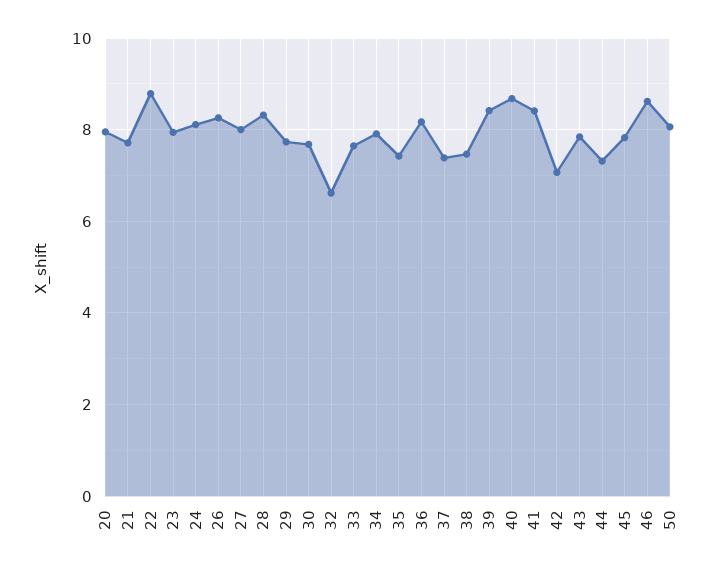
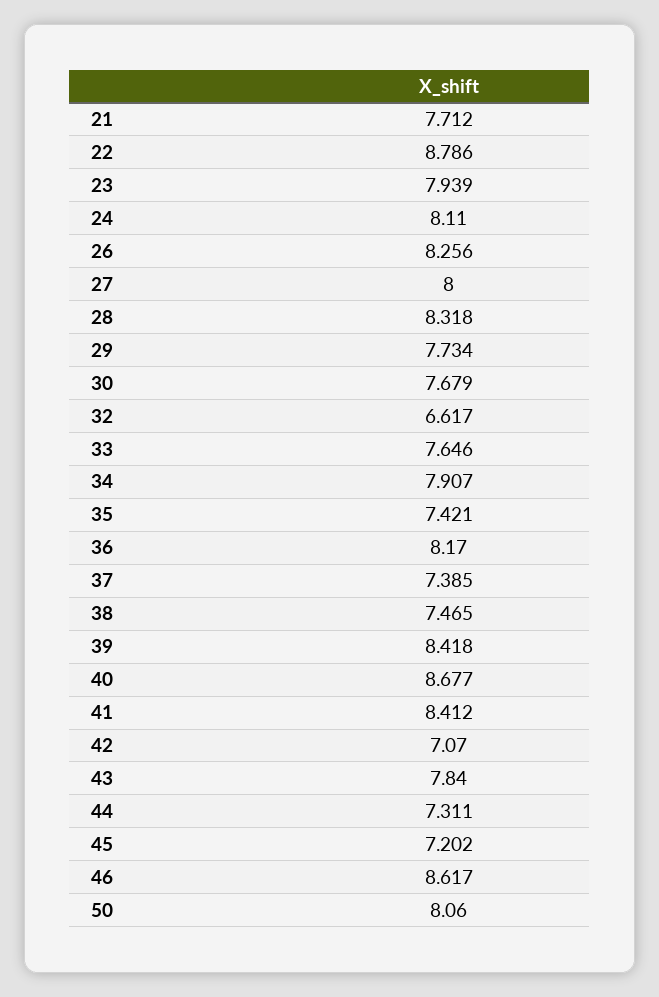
  {
-   "20": 8,
    "21": 7.712,
    "22": 8.786,
    "23": 7.939,
    "24": 8.11,
    "26": 8.256,
    "27": 8,
    "28": 8.318,
    "29": 7.734,
    "30": 7.679,
    "32": 6.617,
    "33": 7.646,
    "34": 7.907,
    "35": 7.421,
    "36": 8.17,
    "37": 7.385,
    "38": 7.465,
    "39": 8.418,
    "40": 8.677,
    "41": 8.412,
    "42": 7.07,
    "43": 7.84,
    "44": 7.311,
-   "45": 7.8,
+   "45": 7.202,
    "46": 8.617,
    "50": 8.06
  }

